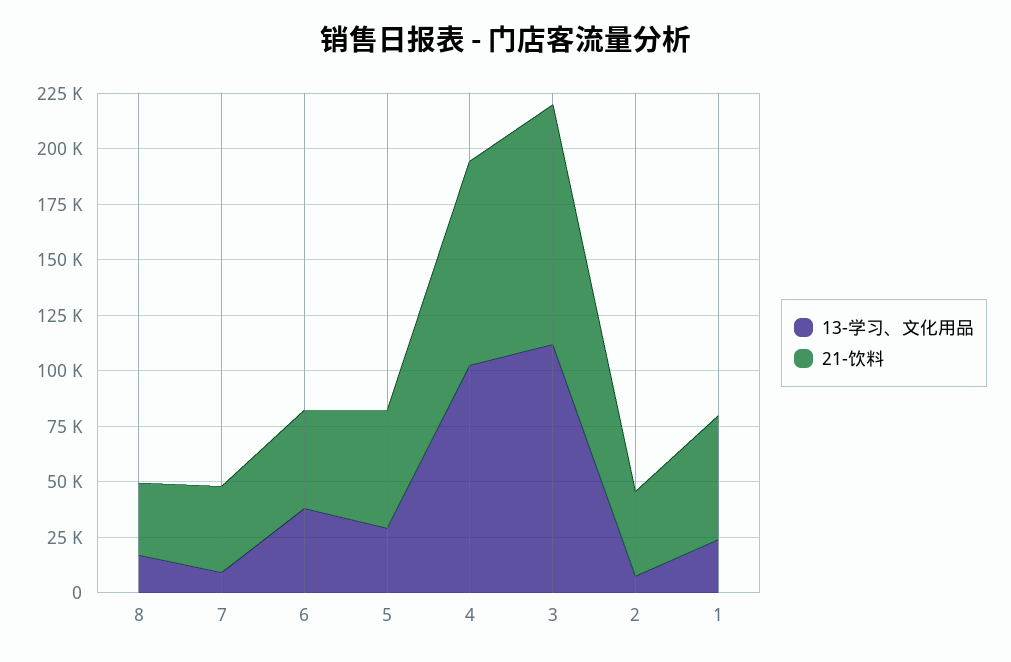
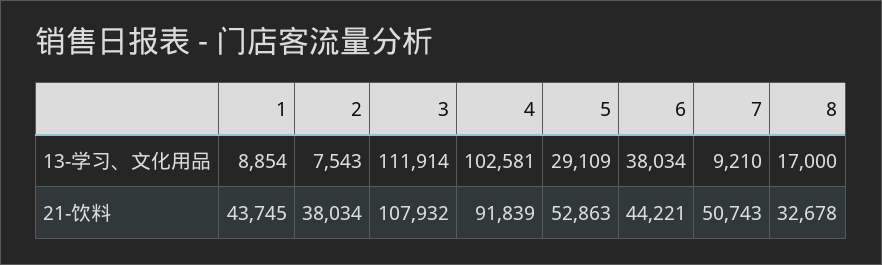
  {
    "13-学习、文化用品": {
      "8": 17000,
      "7": 9210,
      "6": 38034,
      "5": 29109,
      "4": 102581,
      "3": 111914,
      "2": 7543,
-     "1": 25000
+     "1": 8854
    },
    "21-饮料": {
      "8": 32678,
-     "7": 40000,
+     "7": 50743,
      "6": 44221,
      "5": 52863,
      "4": 91839,
      "3": 107932,
      "2": 38034,
-     "1": 55000
+     "1": 43745
    }
  }

